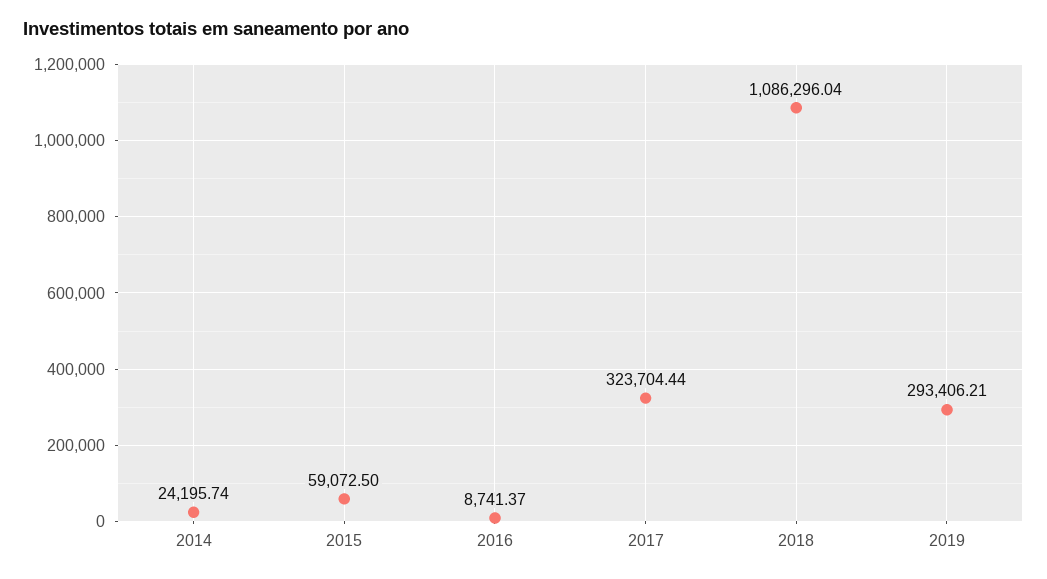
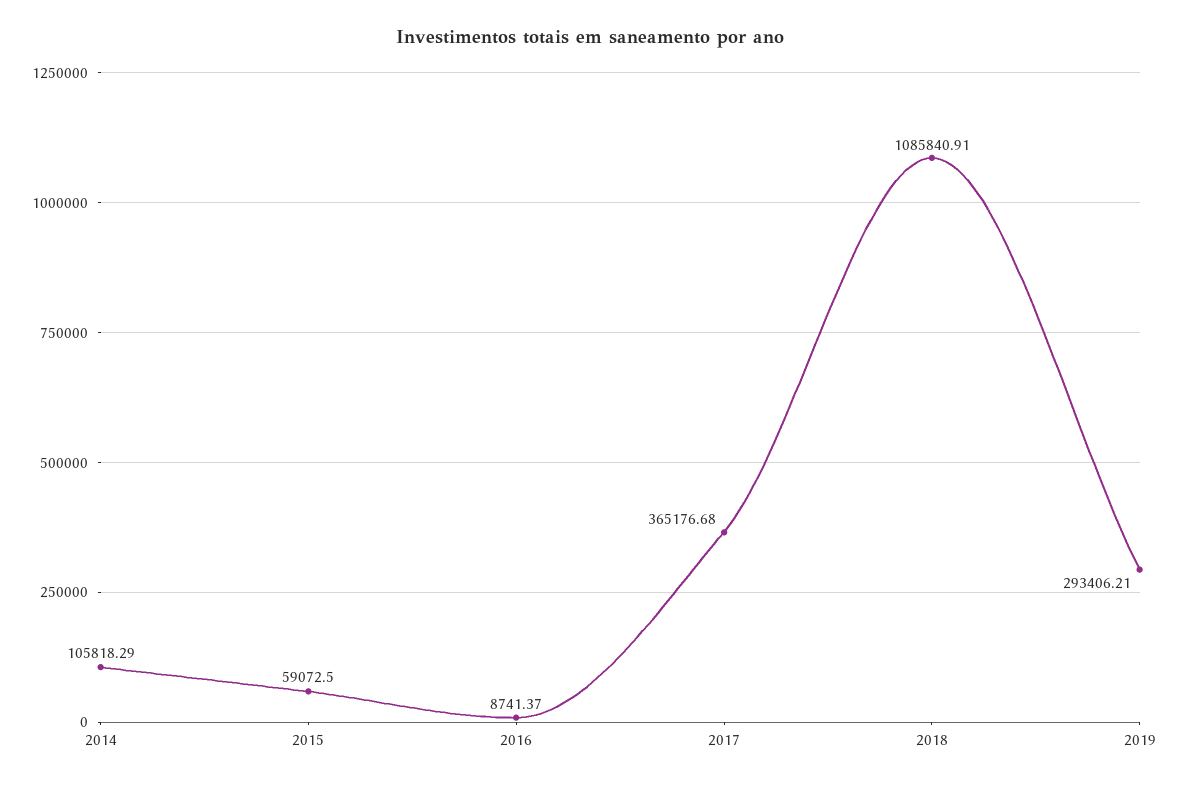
  {
-   "2014": 24195.74,
+   "2014": 105818.29,
    "2015": 59072.5,
    "2016": 8741.37,
-   "2017": 323704.44,
+   "2017": 365176.68,
-   "2018": 1086296.04,
+   "2018": 1085840.91,
    "2019": 293406.21
  }

